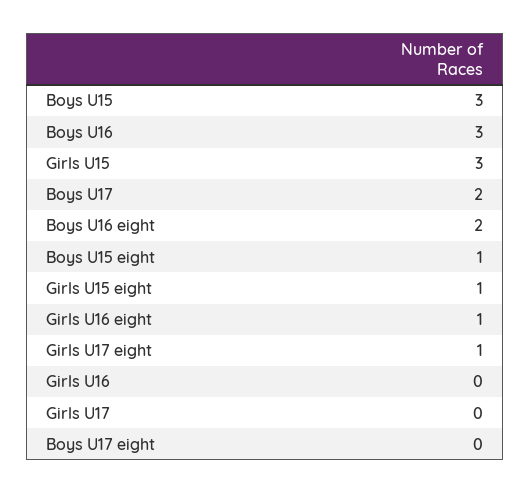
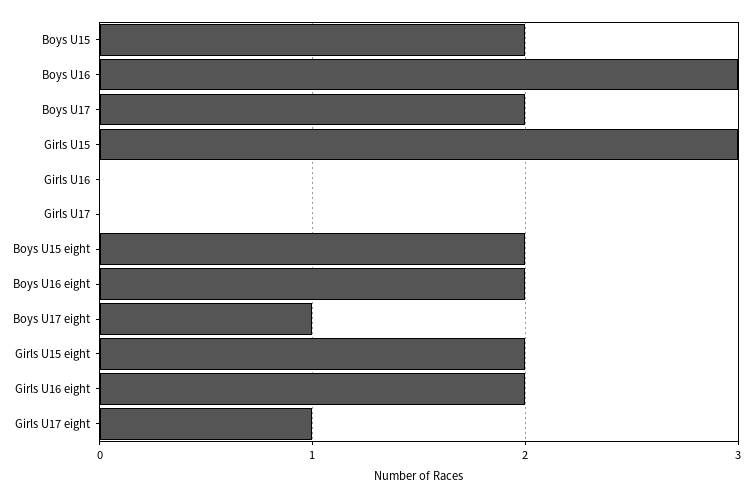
  {
-   "Boys U15": 3,
+   "Boys U15": 2,
    "Boys U16": 3,
    "Girls U15": 3,
    "Boys U17": 2,
    "Boys U16 eight": 2,
-   "Boys U15 eight": 1,
+   "Boys U15 eight": 2,
-   "Girls U15 eight": 1,
+   "Girls U15 eight": 2,
-   "Girls U16 eight": 1,
+   "Girls U16 eight": 2,
    "Girls U17 eight": 1,
    "Girls U16": 0,
    "Girls U17": 0,
-   "Boys U17 eight": 0
+   "Boys U17 eight": 1
  }

